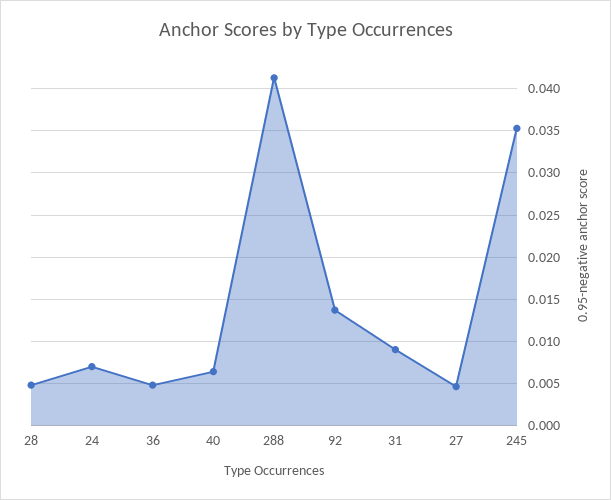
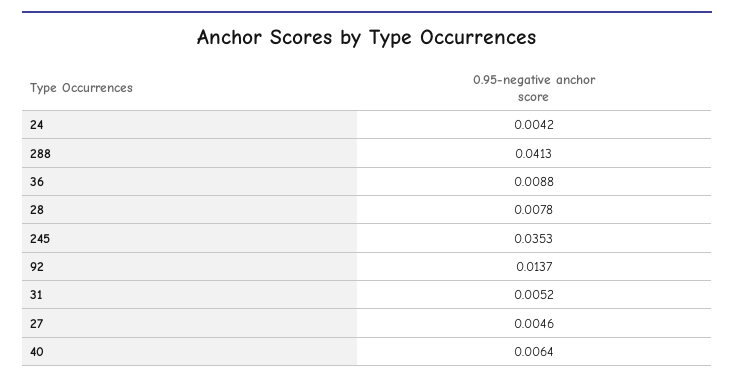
  {
-   "28": 0.005,
+   "28": 0.0078,
-   "24": 0.007,
+   "24": 0.0042,
-   "36": 0.005,
+   "36": 0.0088,
    "40": 0.0064,
    "288": 0.0413,
    "92": 0.0137,
-   "31": 0.009,
+   "31": 0.0052,
    "27": 0.0046,
    "245": 0.0353
  }

